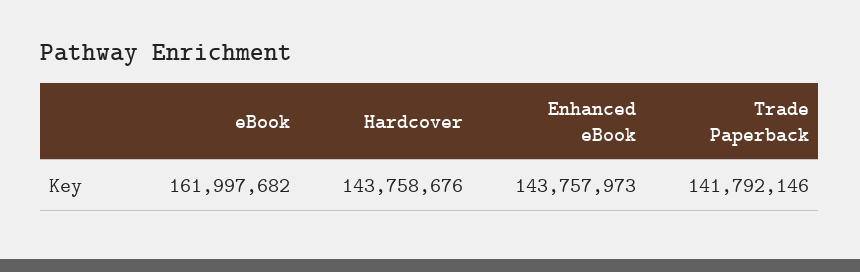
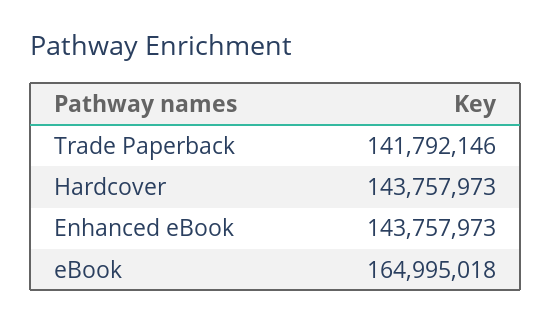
  {
-   "eBook": 161997682,
+   "eBook": 164995018,
-   "Hardcover": 143758676,
+   "Hardcover": 143757973,
    "Enhanced eBook": 143757973,
    "Trade Paperback": 141792146
  }

